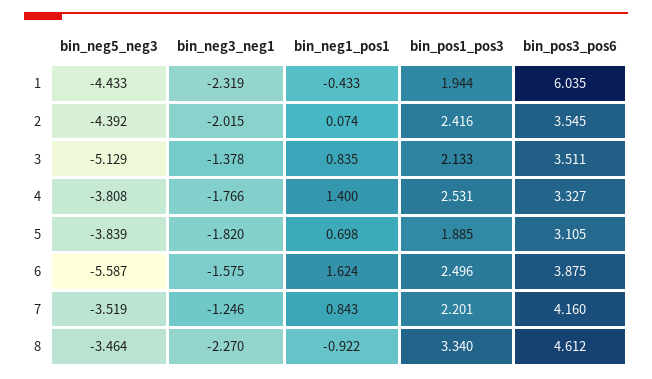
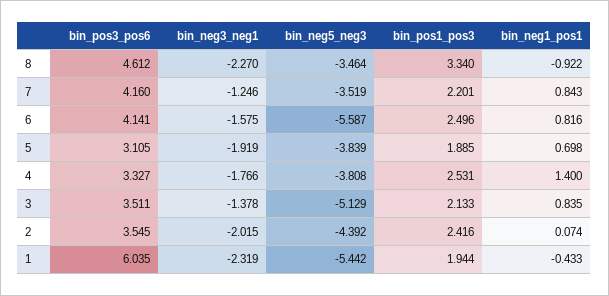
  {
    "bin_neg5_neg3": {
-     "1": -4.433,
+     "1": -5.442,
      "2": -4.392,
      "3": -5.129,
      "4": -3.808,
      "5": -3.839,
      "6": -5.587,
      "7": -3.519,
      "8": -3.464
    },
    "bin_neg3_neg1": {
      "1": -2.319,
      "2": -2.015,
      "3": -1.378,
      "4": -1.766,
-     "5": -1.82,
+     "5": -1.919,
      "6": -1.575,
      "7": -1.246,
      "8": -2.27
    },
    "bin_neg1_pos1": {
      "1": -0.433,
      "2": 0.074,
      "3": 0.835,
      "4": 1.4,
      "5": 0.698,
-     "6": 1.624,
+     "6": 0.816,
      "7": 0.843,
      "8": -0.922
    },
    "bin_pos1_pos3": {
      "1": 1.944,
      "2": 2.416,
      "3": 2.133,
      "4": 2.531,
      "5": 1.885,
      "6": 2.496,
      "7": 2.201,
      "8": 3.34
    },
    "bin_pos3_pos6": {
      "1": 6.035,
      "2": 3.545,
      "3": 3.511,
      "4": 3.327,
      "5": 3.105,
-     "6": 3.875,
+     "6": 4.141,
      "7": 4.16,
      "8": 4.612
    }
  }

